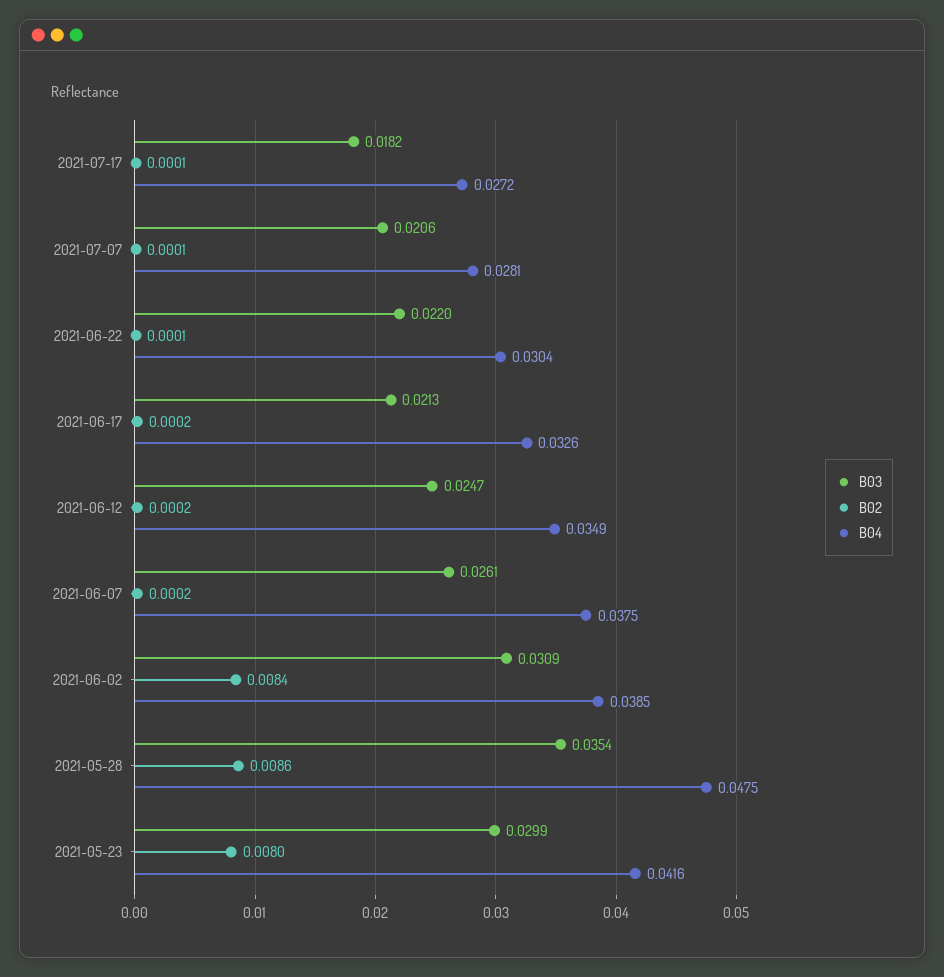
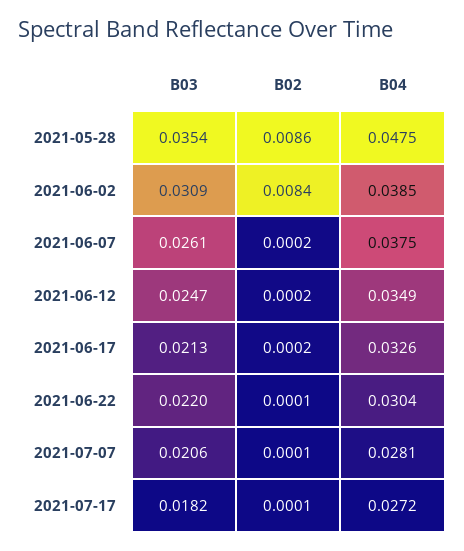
  {
    "B03": {
      "2021-07-17": 0.0182,
      "2021-07-07": 0.0206,
      "2021-06-22": 0.022,
      "2021-06-17": 0.0213,
      "2021-06-12": 0.0247,
      "2021-06-07": 0.0261,
      "2021-06-02": 0.0309,
-     "2021-05-28": 0.0354,
+     "2021-05-28": 0.0354
-     "2021-05-23": 0.0299
    },
    "B02": {
      "2021-07-17": 0.0001,
      "2021-07-07": 0.0001,
      "2021-06-22": 0.0001,
      "2021-06-17": 0.0002,
      "2021-06-12": 0.0002,
      "2021-06-07": 0.0002,
      "2021-06-02": 0.0084,
-     "2021-05-28": 0.0086,
+     "2021-05-28": 0.0086
-     "2021-05-23": 0.008
    },
    "B04": {
      "2021-07-17": 0.0272,
      "2021-07-07": 0.0281,
      "2021-06-22": 0.0304,
      "2021-06-17": 0.0326,
      "2021-06-12": 0.0349,
      "2021-06-07": 0.0375,
      "2021-06-02": 0.0385,
-     "2021-05-28": 0.0475,
+     "2021-05-28": 0.0475
-     "2021-05-23": 0.0416
    }
  }

